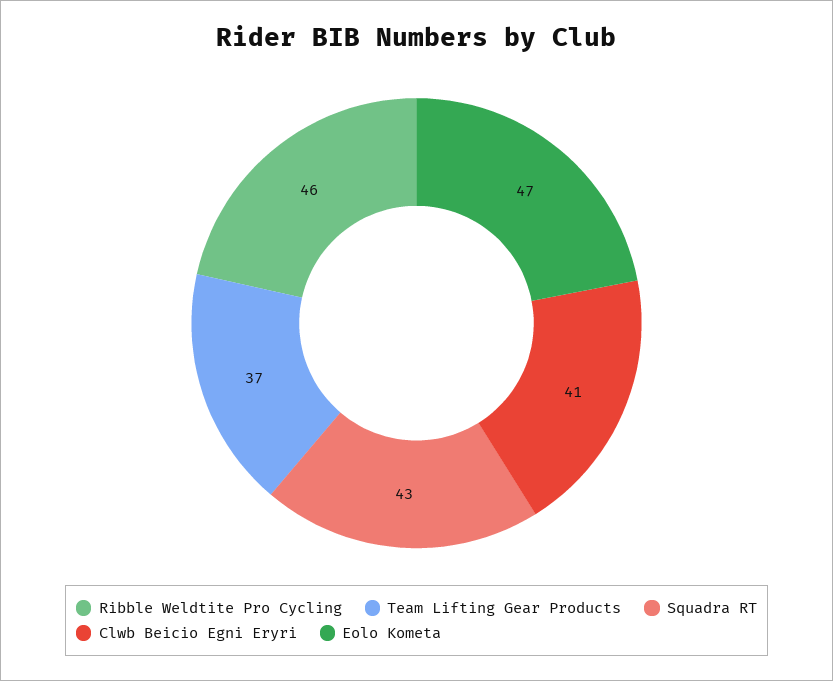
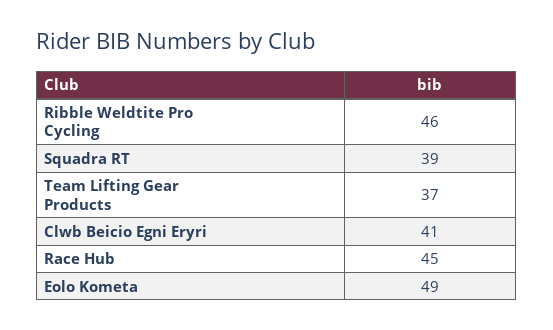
  {
    "Ribble Weldtite Pro Cycling": 46,
    "Team Lifting Gear Products": 37,
-   "Squadra RT": 43,
+   "Squadra RT": 39,
    "Clwb Beicio Egni Eryri": 41,
-   "Eolo Kometa": 47
+   "Eolo Kometa": 49,
+   "Race Hub": 45
  }

